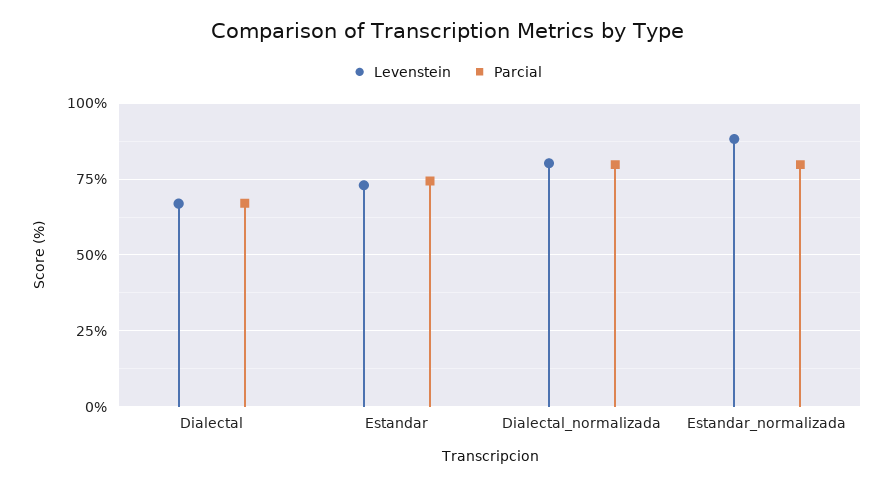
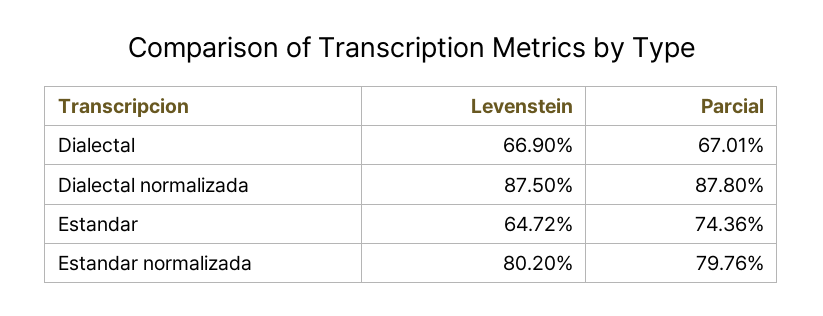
  {
    "Levenstein": {
      "Dialectal": 66.9,
-     "Estandar": 72.5,
+     "Estandar": 64.72,
-     "Dialectal_normalizada": 80,
+     "Dialectal_normalizada": 87.5,
-     "Estandar_normalizada": 87.5
+     "Estandar_normalizada": 80.2
    },
    "Parcial": {
      "Dialectal": 67.01,
      "Estandar": 74.36,
-     "Dialectal_normalizada": 80,
+     "Dialectal_normalizada": 87.8,
      "Estandar_normalizada": 79.76
    }
  }

